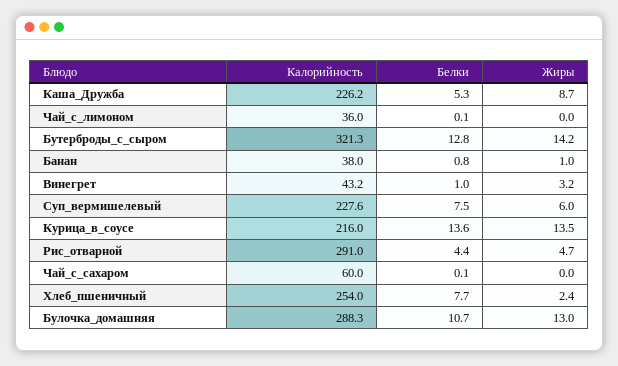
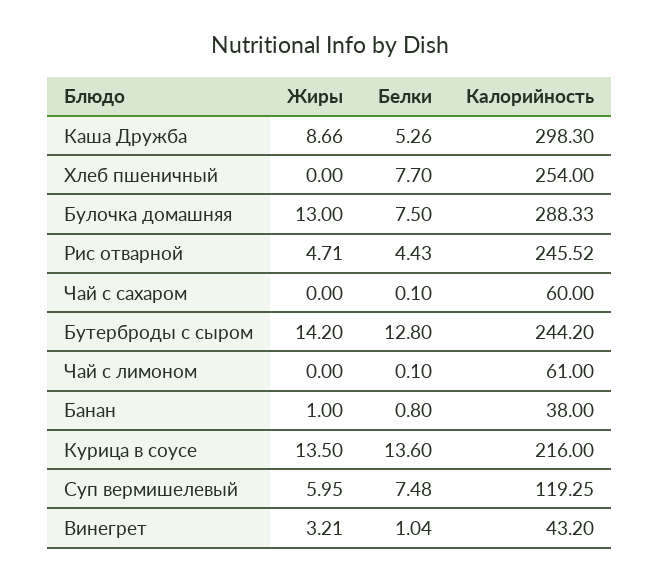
  {
    "Калорийность": {
-     "Каша_Дружба": 226.2,
+     "Каша_Дружба": 298.3,
-     "Чай_с_лимоном": 36,
+     "Чай_с_лимоном": 61,
-     "Бутерброды_с_сыром": 321.3,
+     "Бутерброды_с_сыром": 244.2,
      "Банан": 38,
      "Винегрет": 43.2,
-     "Суп_вермишелевый": 227.6,
+     "Суп_вермишелевый": 119.25,
      "Курица_в_соусе": 216,
-     "Рис_отварной": 291,
+     "Рис_отварной": 245.52,
      "Чай_с_сахаром": 60,
      "Хлеб_пшеничный": 254,
      "Булочка_домашняя": 288.33
    },
    "Белки": {
      "Каша_Дружба": 5.26,
      "Чай_с_лимоном": 0.1,
      "Бутерброды_с_сыром": 12.8,
      "Банан": 0.8,
      "Винегрет": 1.04,
      "Суп_вермишелевый": 7.48,
      "Курица_в_соусе": 13.6,
      "Рис_отварной": 4.43,
      "Чай_с_сахаром": 0.1,
      "Хлеб_пшеничный": 7.7,
-     "Булочка_домашняя": 10.7
+     "Булочка_домашняя": 7.5
    },
    "Жиры": {
      "Каша_Дружба": 8.66,
      "Чай_с_лимоном": 0,
      "Бутерброды_с_сыром": 14.2,
      "Банан": 1,
      "Винегрет": 3.21,
      "Суп_вермишелевый": 5.95,
      "Курица_в_соусе": 13.5,
      "Рис_отварной": 4.71,
      "Чай_с_сахаром": 0,
-     "Хлеб_пшеничный": 2.4,
+     "Хлеб_пшеничный": 0,
      "Булочка_домашняя": 13
    }
  }

